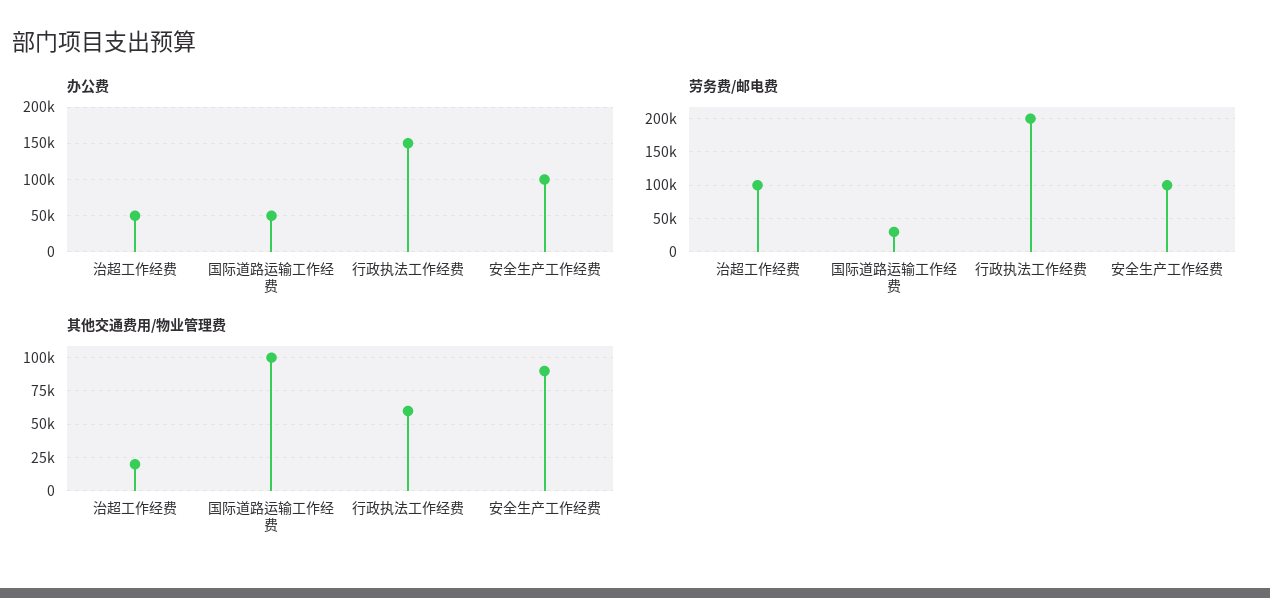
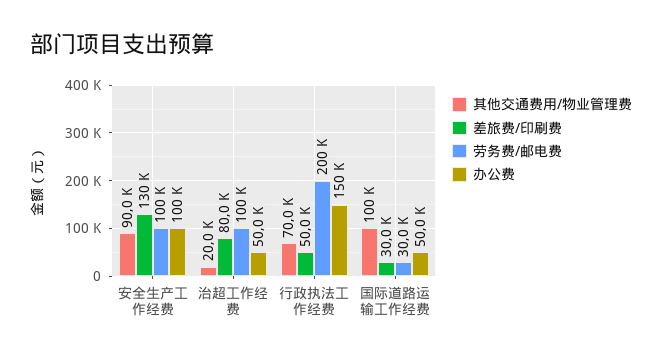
  {
    "办公费": {
      "治超工作经费": 50000,
      "国际道路运输工作经费": 50000,
      "行政执法工作经费": 150000,
      "安全生产工作经费": 100000
    },
    "劳务费/邮电费": {
      "治超工作经费": 100000,
      "国际道路运输工作经费": 30000,
      "行政执法工作经费": 200000,
      "安全生产工作经费": 100000
    },
    "其他交通费用/物业管理费": {
      "治超工作经费": 20000,
      "国际道路运输工作经费": 100000,
-     "行政执法工作经费": 60000,
+     "行政执法工作经费": 70000,
      "安全生产工作经费": 90000
-   }
+   },
+   "差旅费/印刷费": {
+     "安全生产工作经费": 130000,
+     "治超工作经费": 80000,
+     "行政执法工作经费": 50000,
+     "国际道路运输工作经费": 30000
+   }
  }

